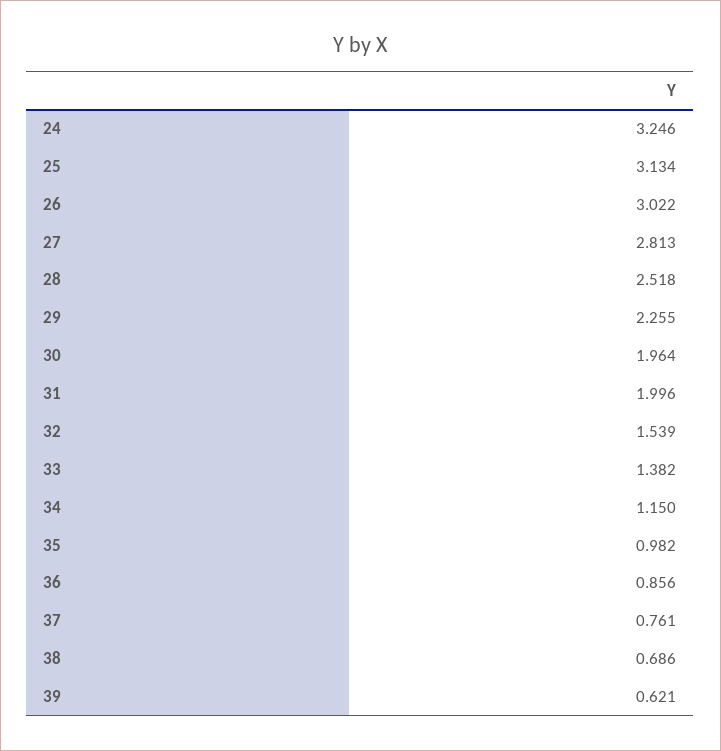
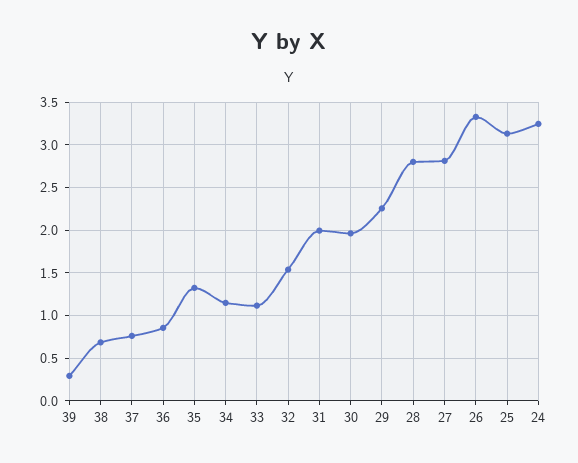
  {
    "24": 3.246,
    "25": 3.134,
-   "26": 3.022,
+   "26": 3.3,
    "27": 2.813,
-   "28": 2.518,
+   "28": 2.8,
    "29": 2.255,
    "30": 1.964,
    "31": 1.996,
    "32": 1.539,
-   "33": 1.382,
+   "33": 1.1,
    "34": 1.15,
-   "35": 0.982,
+   "35": 1.3,
    "36": 0.856,
    "37": 0.761,
    "38": 0.686,
-   "39": 0.621
+   "39": 0.3
  }

